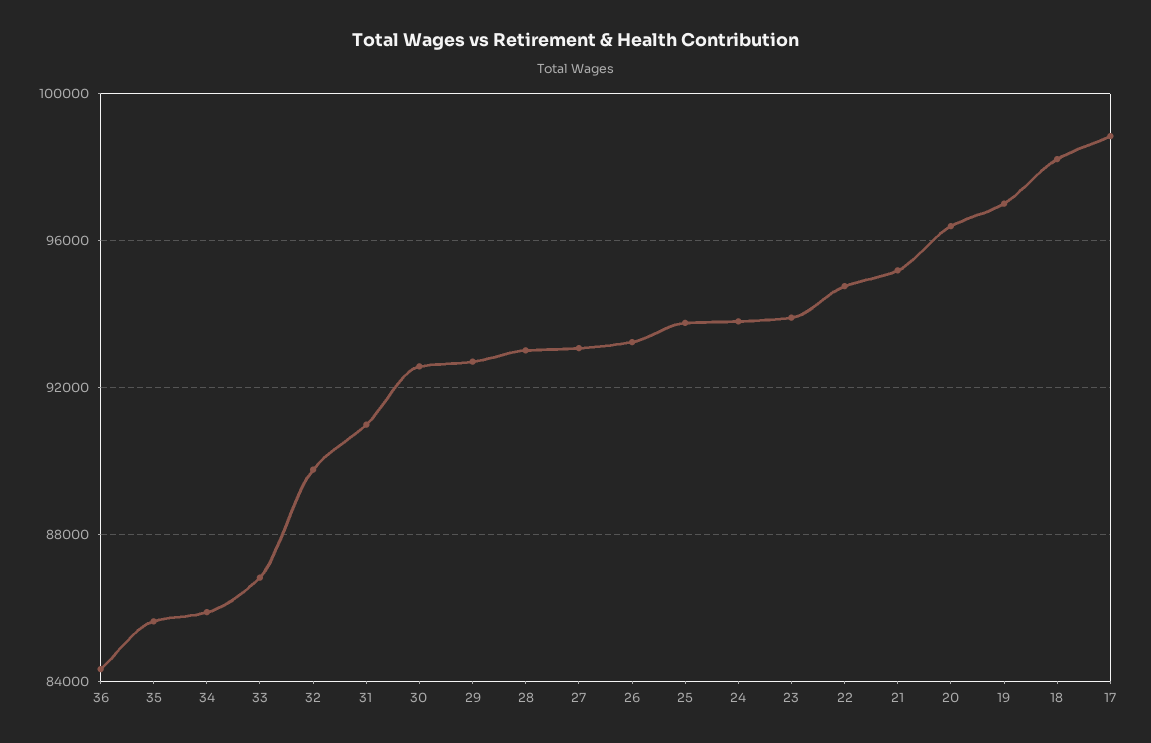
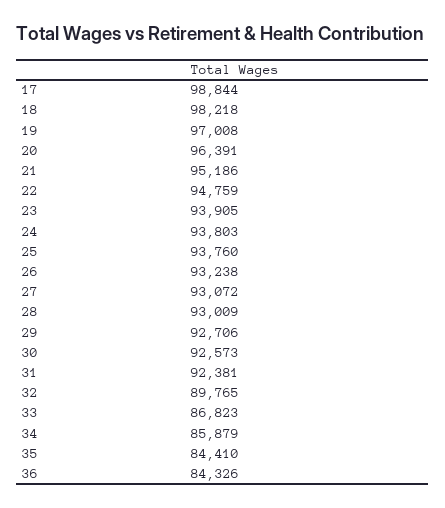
  {
    "36": 84326,
-   "35": 85500,
+   "35": 84410,
    "34": 85879,
    "33": 86823,
    "32": 89765,
-   "31": 91000,
+   "31": 92381,
    "30": 92573,
    "29": 92706,
    "28": 93009,
    "27": 93072,
    "26": 93238,
    "25": 93760,
    "24": 93803,
    "23": 93905,
    "22": 94759,
    "21": 95186,
    "20": 96391,
    "19": 97008,
    "18": 98218,
    "17": 98844
  }

